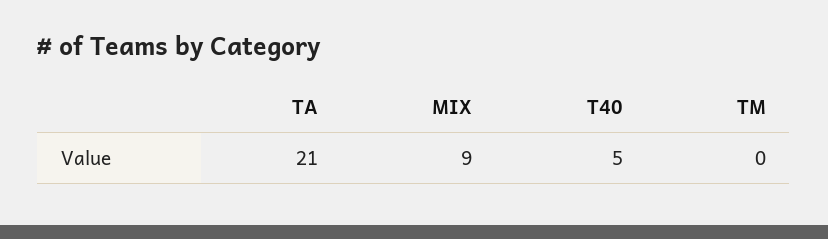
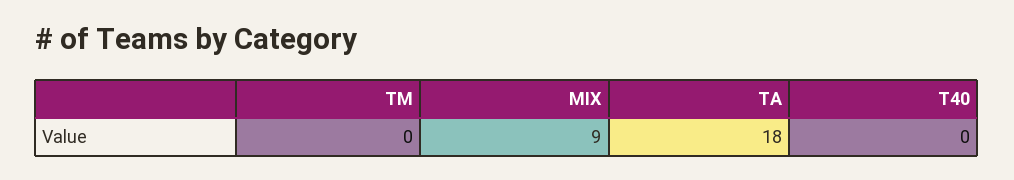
  {
-   "TA": 21,
+   "TA": 18,
    "MIX": 9,
-   "T40": 5,
+   "T40": 0,
    "TM": 0
  }

